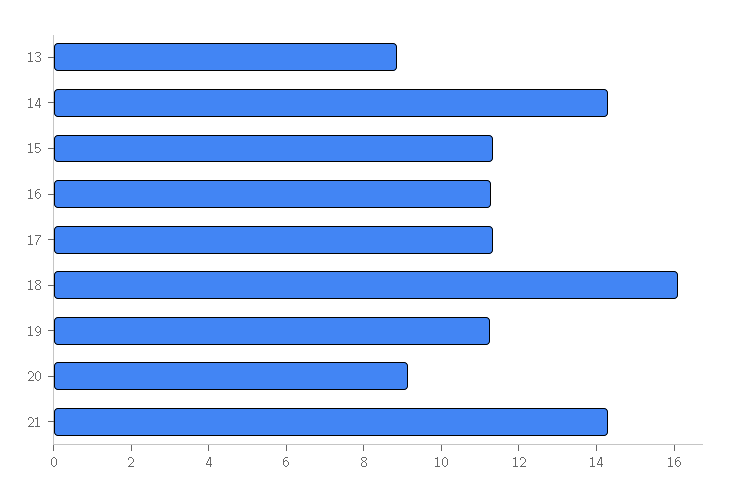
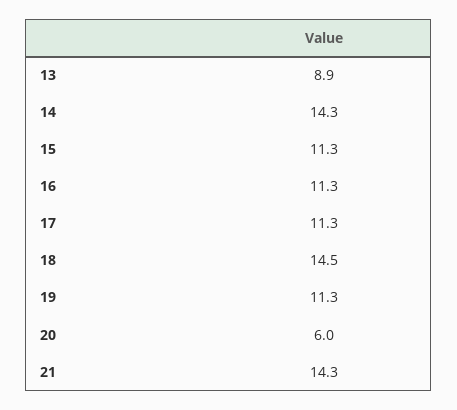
  {
    "13": 8.9,
    "14": 14.3,
    "15": 11.3,
    "16": 11.3,
    "17": 11.3,
-   "18": 16,
+   "18": 14.5,
    "19": 11.3,
-   "20": 9,
+   "20": 6,
    "21": 14.3
  }

